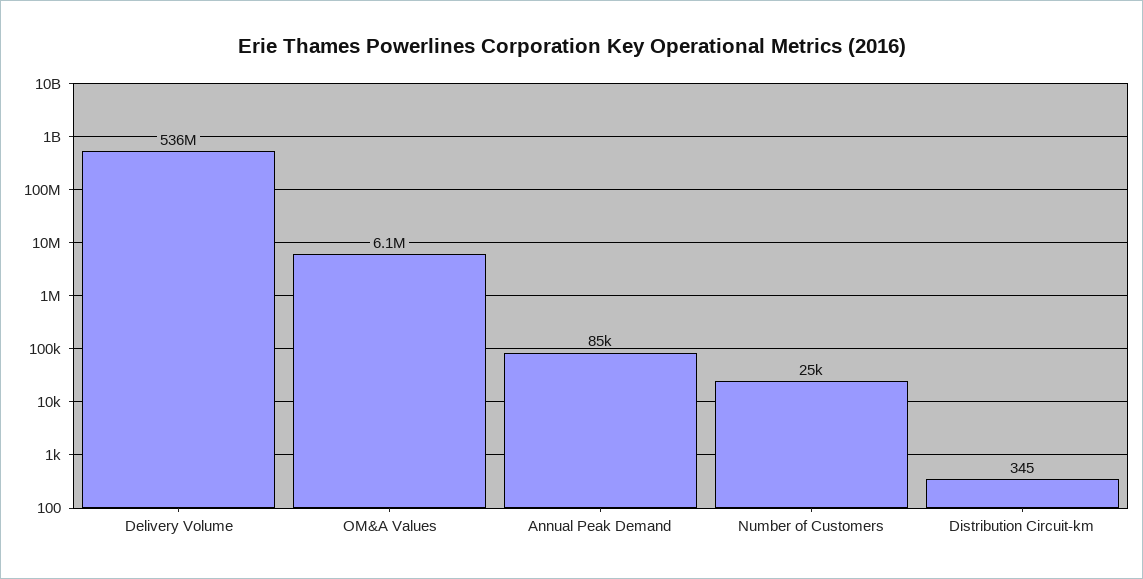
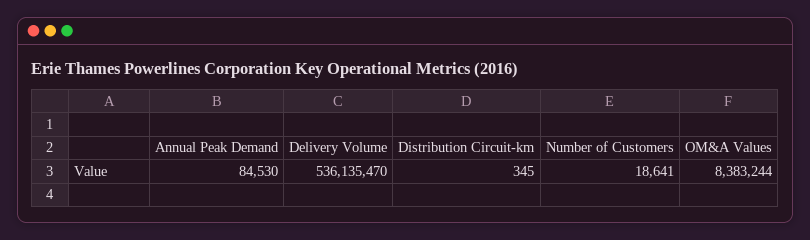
  {
    "Delivery Volume": 536135470,
-   "OM&A Values": 6100000,
+   "OM&A Values": 8383244,
    "Annual Peak Demand": 84530,
-   "Number of Customers": 25000,
+   "Number of Customers": 18641,
    "Distribution Circuit-km": 345
  }

